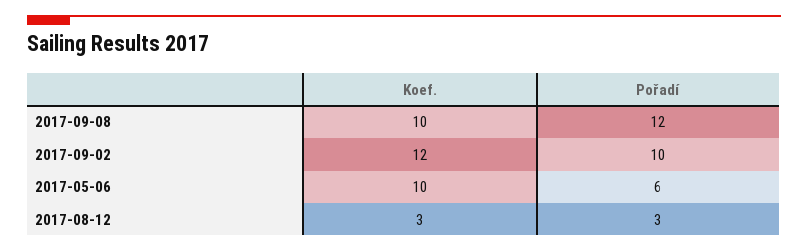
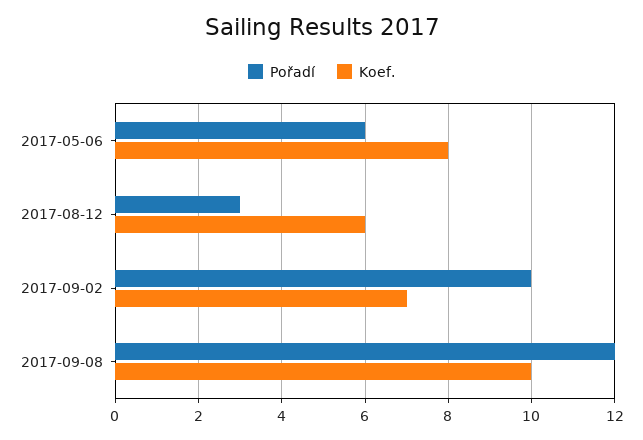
  {
    "Koef.": {
      "2017-09-08": 10,
-     "2017-09-02": 12,
+     "2017-09-02": 7,
-     "2017-05-06": 10,
+     "2017-05-06": 8,
-     "2017-08-12": 3
+     "2017-08-12": 6
    },
    "Pořadí": {
      "2017-09-08": 12,
      "2017-09-02": 10,
      "2017-05-06": 6,
      "2017-08-12": 3
    }
  }

